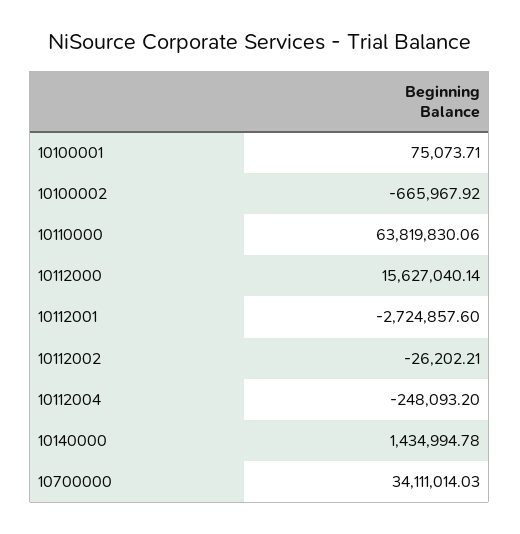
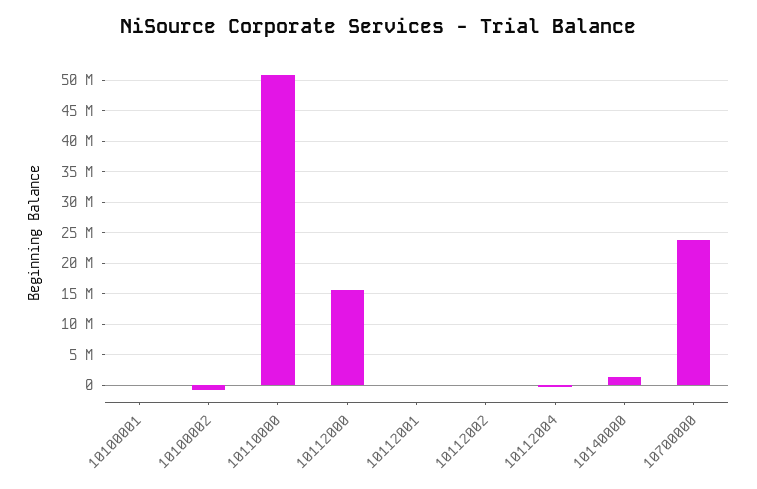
  {
    "10100001": 75073.71,
    "10100002": -665967.92,
-   "10110000": 63819830.06,
+   "10110000": 51000000,
    "10112000": 15627040.14,
-   "10112001": -2724857.6,
+   "10112001": 0,
    "10112002": -26202.21,
    "10112004": -248093.2,
    "10140000": 1434994.78,
-   "10700000": 34111014.03
+   "10700000": 24000000
  }

